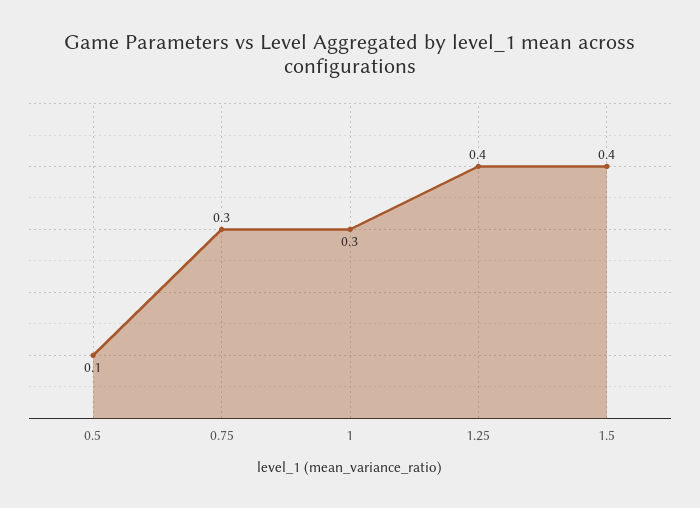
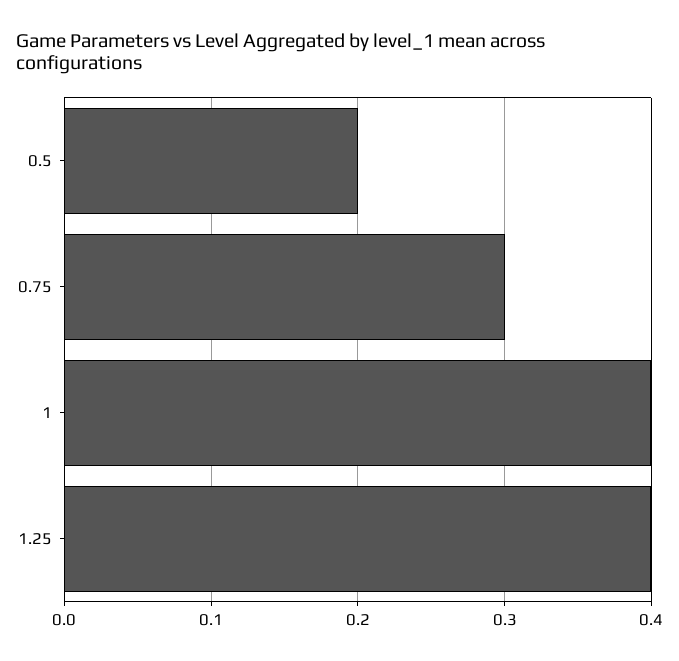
  {
-   "0.5": 0.1,
+   "0.5": 0.2,
    "0.75": 0.3,
-   "1": 0.3,
+   "1": 0.4,
-   "1.25": 0.4,
+   "1.25": 0.4
-   "1.5": 0.4
  }

